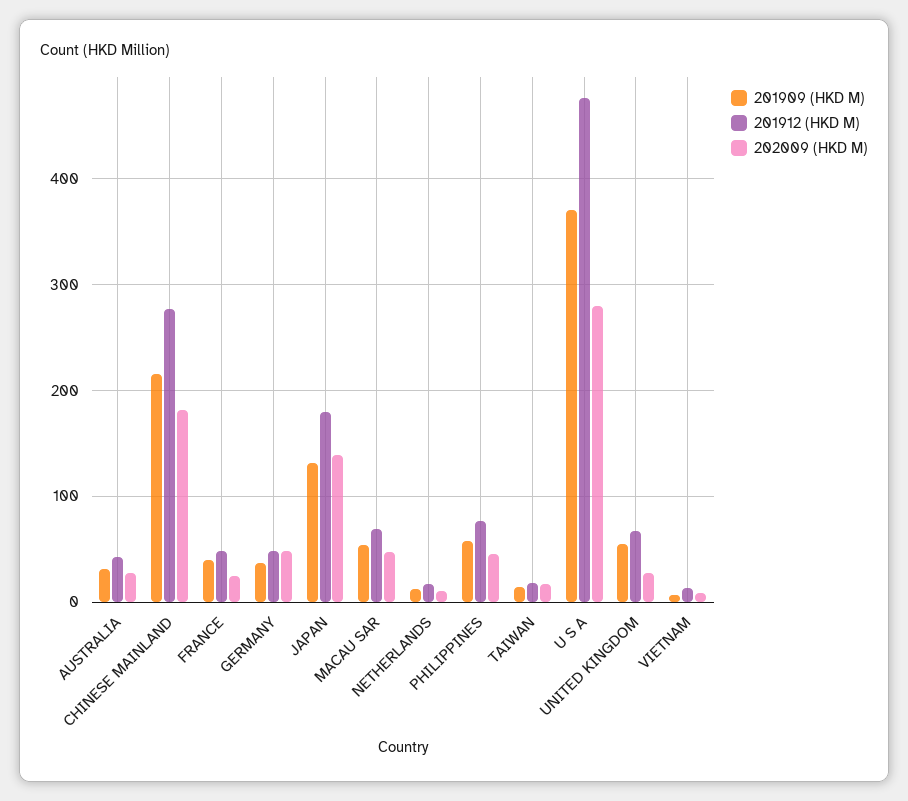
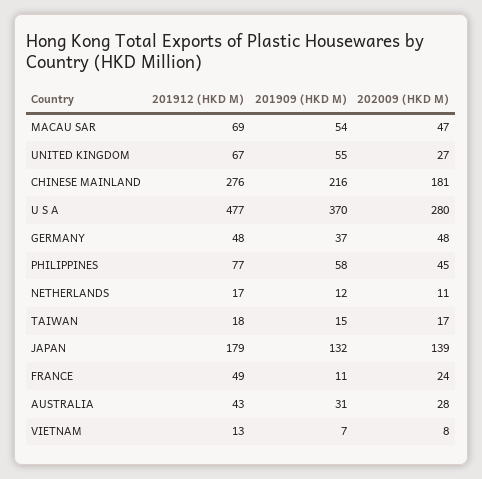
  {
    "201909 (HKD M)": {
      "AUSTRALIA": 31,
      "CHINESE MAINLAND": 216,
-     "FRANCE": 40,
+     "FRANCE": 11,
      "GERMANY": 37,
      "JAPAN": 132,
      "MACAU SAR": 54,
      "NETHERLANDS": 12,
      "PHILIPPINES": 58,
      "TAIWAN": 15,
      "U S A": 370,
      "UNITED KINGDOM": 55,
      "VIETNAM": 7
    },
    "201912 (HKD M)": {
      "AUSTRALIA": 43,
      "CHINESE MAINLAND": 276,
      "FRANCE": 49,
      "GERMANY": 48,
      "JAPAN": 179,
      "MACAU SAR": 69,
      "NETHERLANDS": 17,
      "PHILIPPINES": 77,
      "TAIWAN": 18,
      "U S A": 477,
      "UNITED KINGDOM": 67,
      "VIETNAM": 13
    },
    "202009 (HKD M)": {
      "AUSTRALIA": 28,
      "CHINESE MAINLAND": 181,
      "FRANCE": 24,
      "GERMANY": 48,
      "JAPAN": 139,
      "MACAU SAR": 47,
      "NETHERLANDS": 11,
      "PHILIPPINES": 45,
      "TAIWAN": 17,
      "U S A": 280,
      "UNITED KINGDOM": 27,
      "VIETNAM": 8
    }
  }

